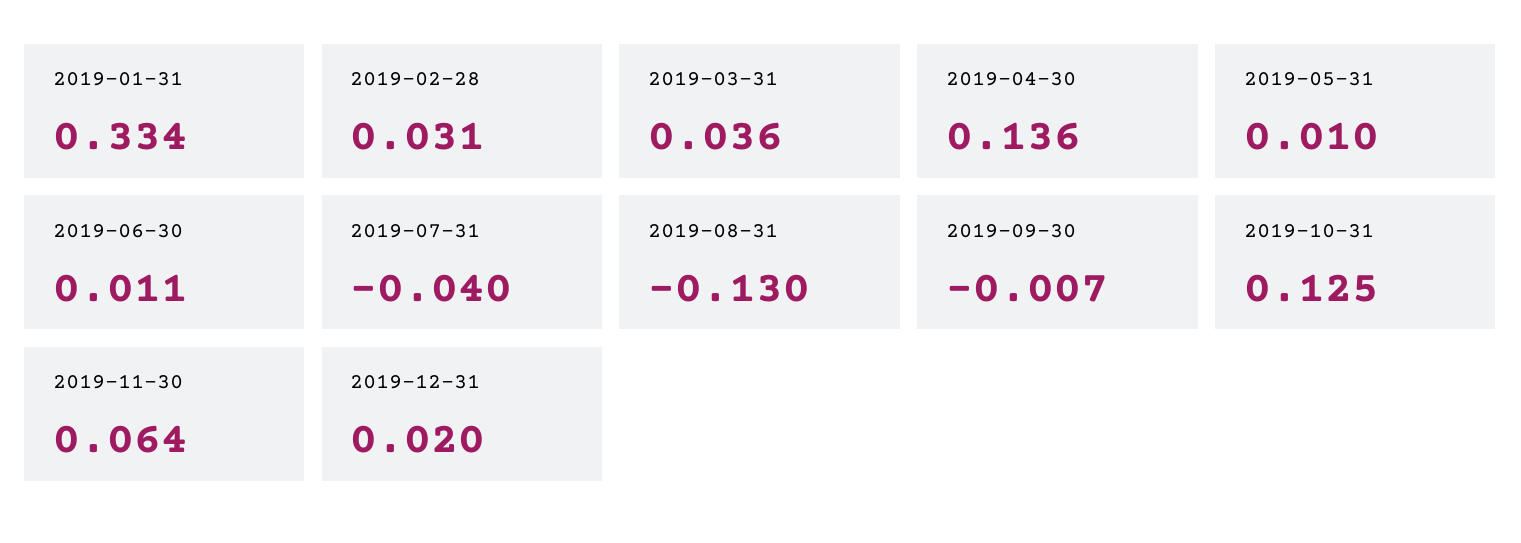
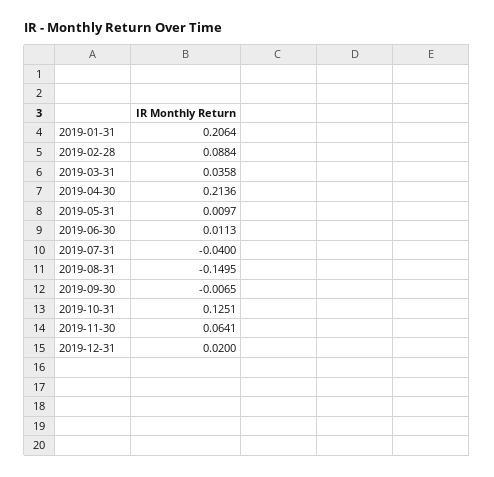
  {
-   "2019-01-31": 0.334,
+   "2019-01-31": 0.2064,
-   "2019-02-28": 0.031,
+   "2019-02-28": 0.0884,
    "2019-03-31": 0.0358,
-   "2019-04-30": 0.136,
+   "2019-04-30": 0.2136,
    "2019-05-31": 0.0097,
    "2019-06-30": 0.0113,
    "2019-07-31": -0.04,
-   "2019-08-31": -0.13,
+   "2019-08-31": -0.1495,
    "2019-09-30": -0.0065,
    "2019-10-31": 0.1251,
    "2019-11-30": 0.0641,
    "2019-12-31": 0.02
  }

